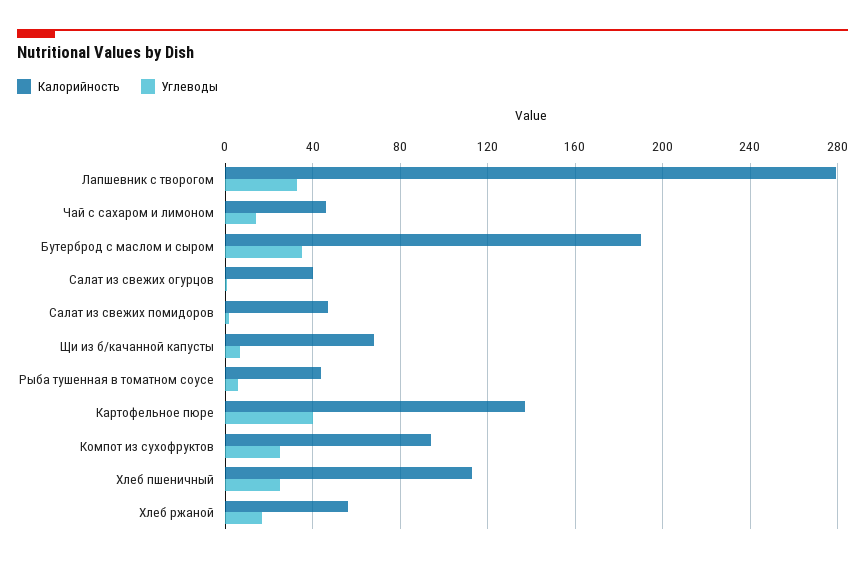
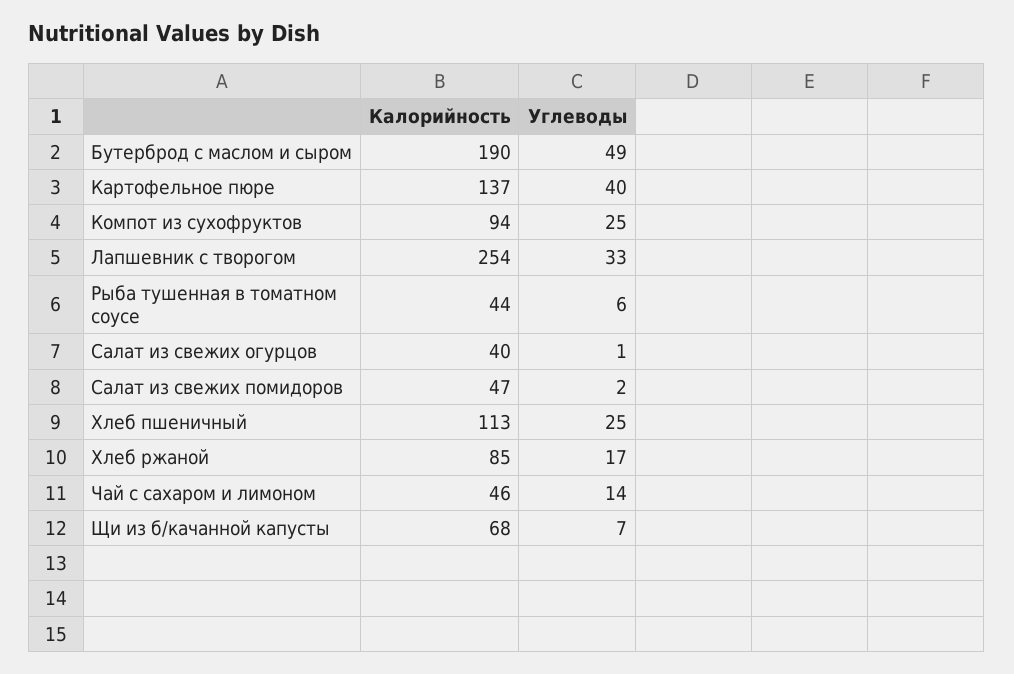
  {
    "Калорийность": {
-     "Лапшевник с творогом": 280,
+     "Лапшевник с творогом": 254,
      "Чай с сахаром и лимоном": 46,
      "Бутерброд с маслом и сыром": 190,
      "Салат из свежих огурцов": 40,
      "Салат из свежих помидоров": 47,
      "Щи из б/качанной капусты": 68,
      "Рыба тушенная в томатном соусе": 44,
      "Картофельное пюре": 137,
      "Компот из сухофруктов": 94,
      "Хлеб пшеничный": 113,
-     "Хлеб ржаной": 55
+     "Хлеб ржаной": 85
    },
    "Углеводы": {
      "Лапшевник с творогом": 33,
      "Чай с сахаром и лимоном": 14,
-     "Бутерброд с маслом и сыром": 35,
+     "Бутерброд с маслом и сыром": 49,
      "Салат из свежих огурцов": 1,
      "Салат из свежих помидоров": 2,
      "Щи из б/качанной капусты": 7,
      "Рыба тушенная в томатном соусе": 6,
      "Картофельное пюре": 40,
      "Компот из сухофруктов": 25,
      "Хлеб пшеничный": 25,
      "Хлеб ржаной": 17
    }
  }

